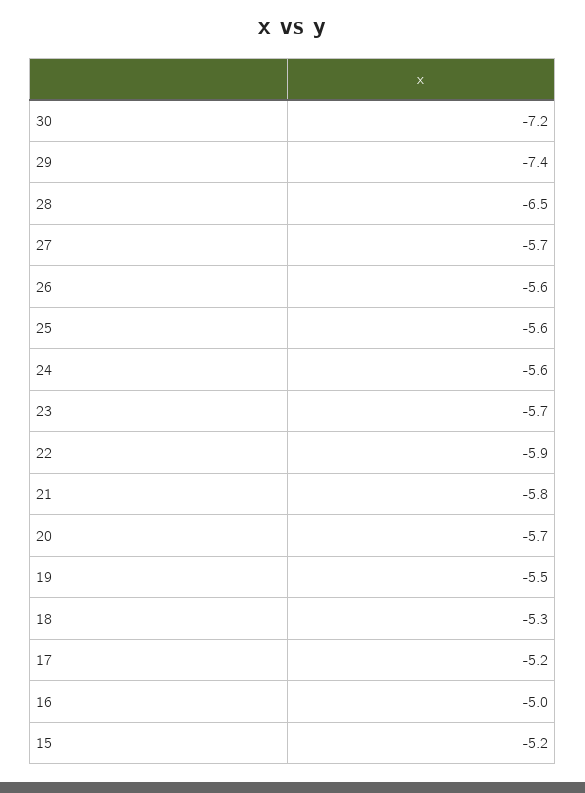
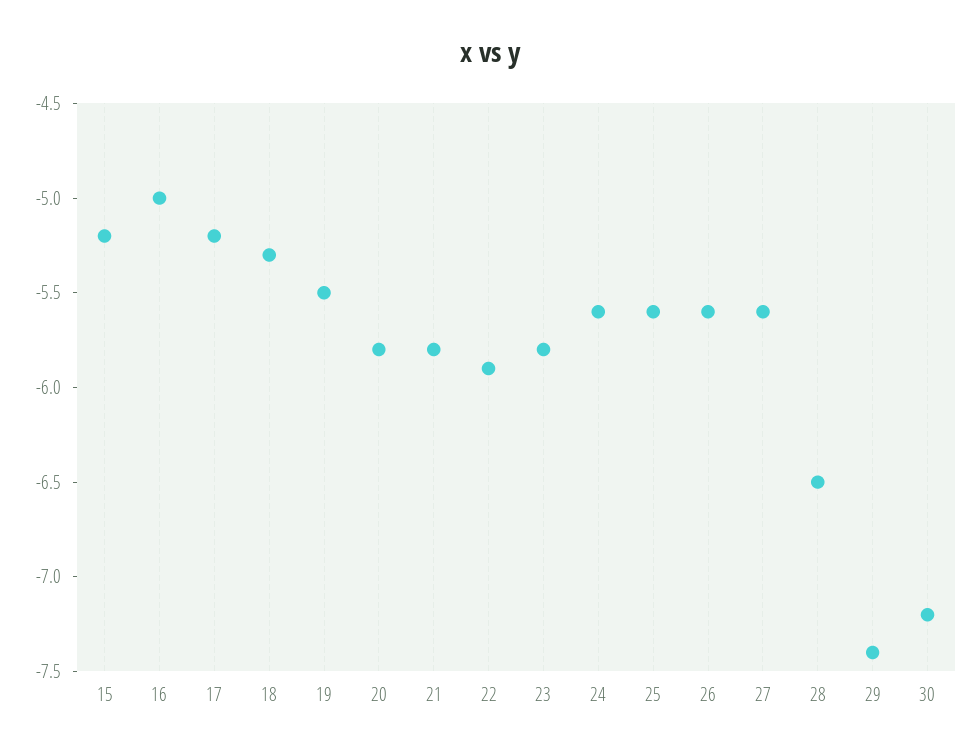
  {
    "30": -7.2,
    "29": -7.4,
    "28": -6.5,
-   "27": -5.7,
+   "27": -5.6,
    "26": -5.6,
    "25": -5.6,
    "24": -5.6,
-   "23": -5.7,
+   "23": -5.8,
    "22": -5.9,
    "21": -5.8,
-   "20": -5.7,
+   "20": -5.8,
    "19": -5.5,
    "18": -5.3,
    "17": -5.2,
    "16": -5,
    "15": -5.2
  }

